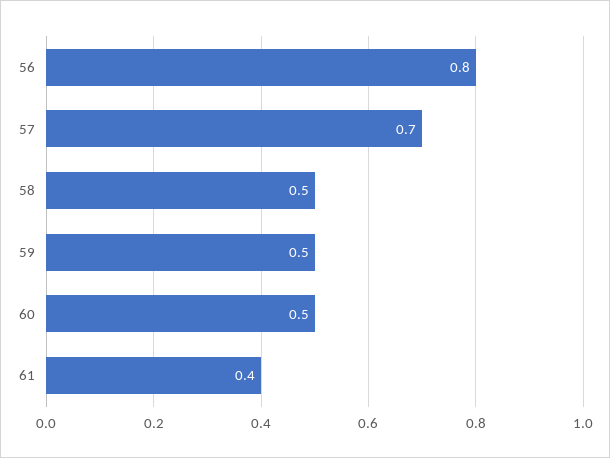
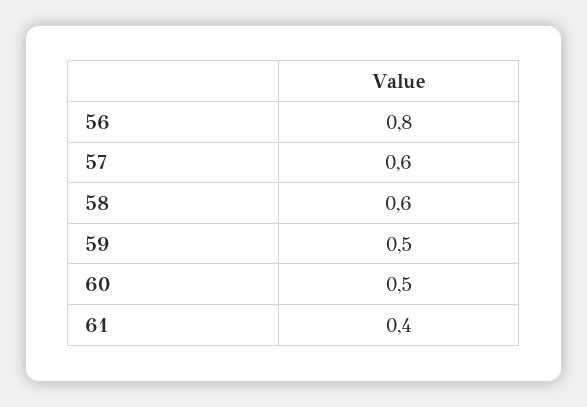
  {
    "56": 0.8,
-   "57": 0.7,
+   "57": 0.6,
-   "58": 0.5,
+   "58": 0.6,
    "59": 0.5,
    "60": 0.5,
    "61": 0.4
  }

